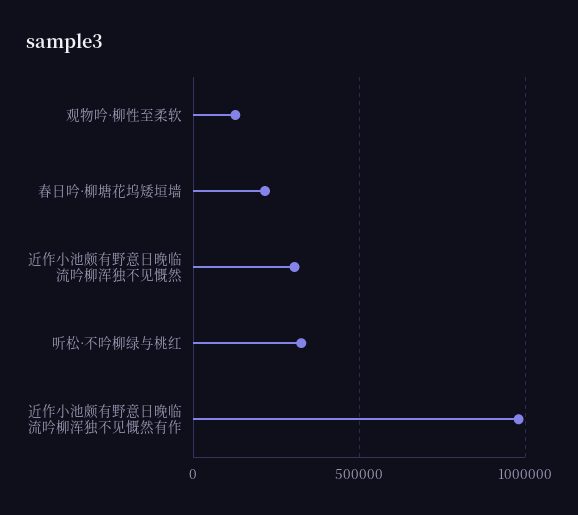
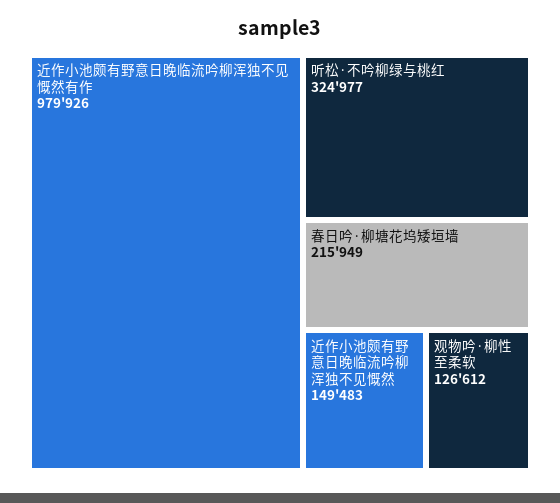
  {
    "观物吟·柳性至柔软": 126612,
    "春日吟·柳塘花坞矮垣墙": 215949,
-   "近作小池颇有野意日晚临流吟柳浑独不见慨然": 300000,
+   "近作小池颇有野意日晚临流吟柳浑独不见慨然": 149483,
    "听松·不吟柳绿与桃红": 324977,
    "近作小池颇有野意日晚临流吟柳浑独不见慨然有作": 979926
  }

